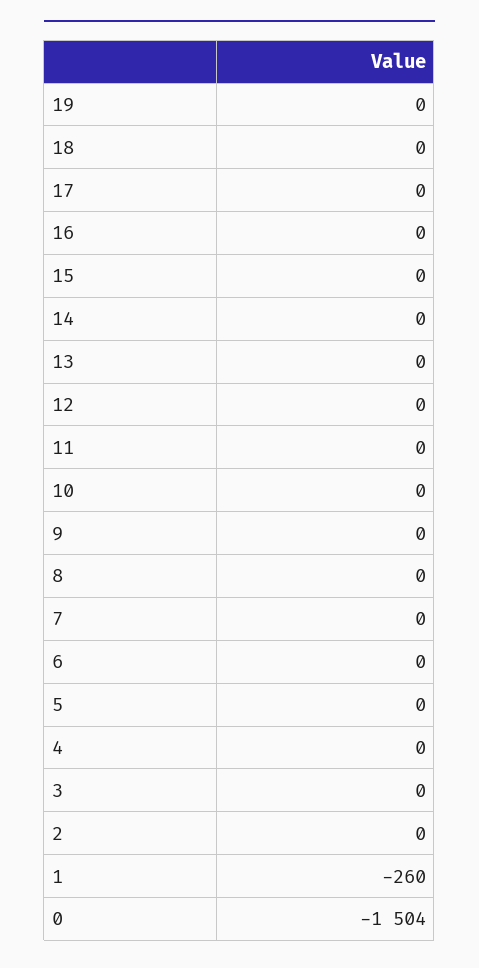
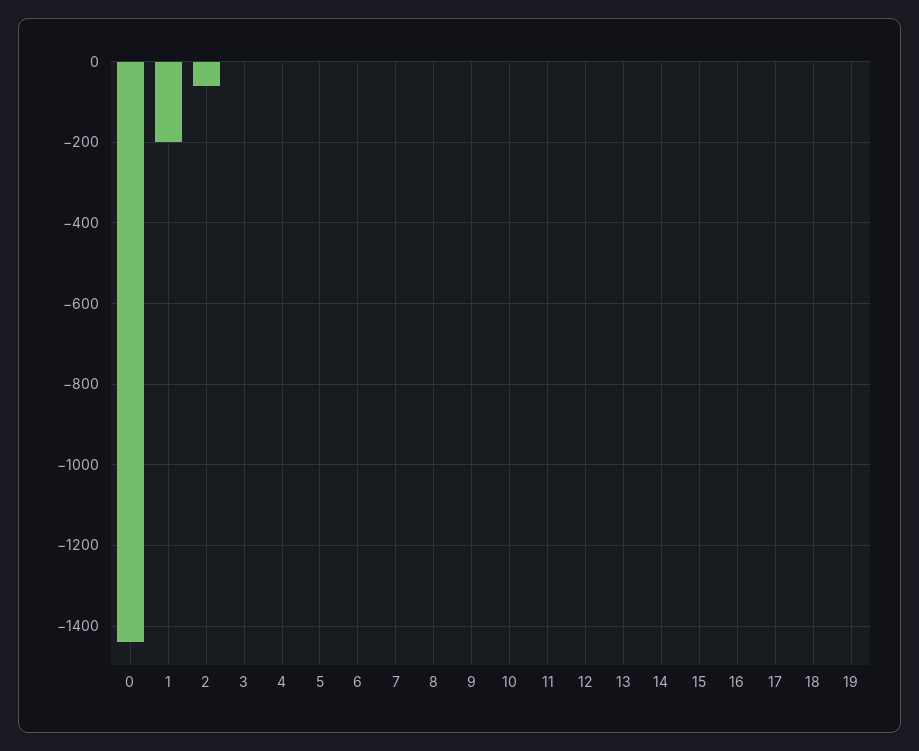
  {
    "19": 0,
    "18": 0,
    "17": 0,
    "16": 0,
    "15": 0,
    "14": 0,
    "13": 0,
    "12": 0,
    "11": 0,
    "10": 0,
    "9": 0,
    "8": 0,
    "7": 0,
    "6": 0,
    "5": 0,
    "4": 0,
    "3": 0,
-   "2": 0,
+   "2": -60,
-   "1": -260,
+   "1": -200,
-   "0": -1504
+   "0": -1440
  }

